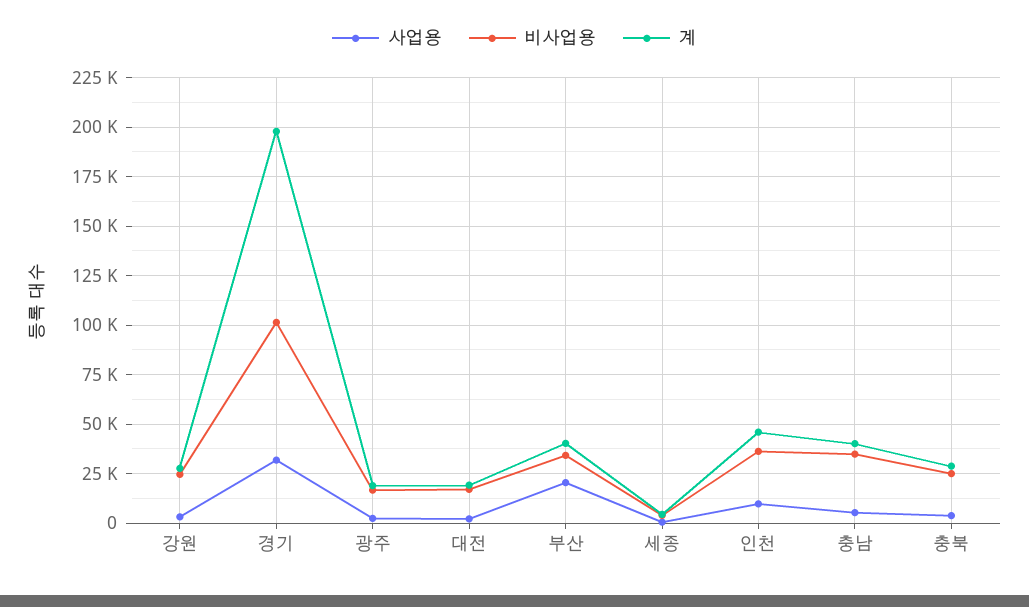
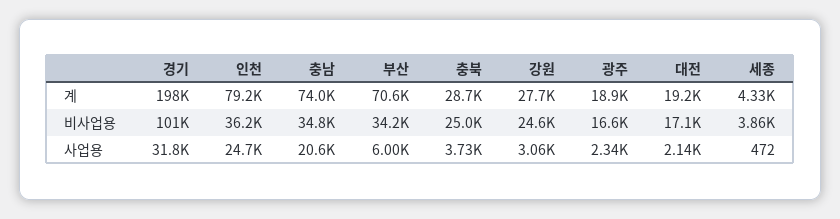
  {
    "사업용": {
      "강원": 3060,
      "경기": 31800,
      "광주": 2340,
      "대전": 2140,
-     "부산": 20000,
+     "부산": 6000,
      "세종": 472,
-     "인천": 10000,
+     "인천": 24700,
-     "충남": 5000,
+     "충남": 20600,
      "충북": 3730
    },
    "비사업용": {
      "강원": 24600,
      "경기": 101000,
      "광주": 16600,
      "대전": 17100,
      "부산": 34200,
      "세종": 3860,
      "인천": 36200,
      "충남": 34800,
      "충북": 25000
    },
    "계": {
      "강원": 27700,
      "경기": 198000,
      "광주": 18900,
      "대전": 19200,
-     "부산": 40000,
+     "부산": 70600,
      "세종": 4330,
-     "인천": 45000,
+     "인천": 79200,
-     "충남": 40000,
+     "충남": 74000,
      "충북": 28700
    }
  }

